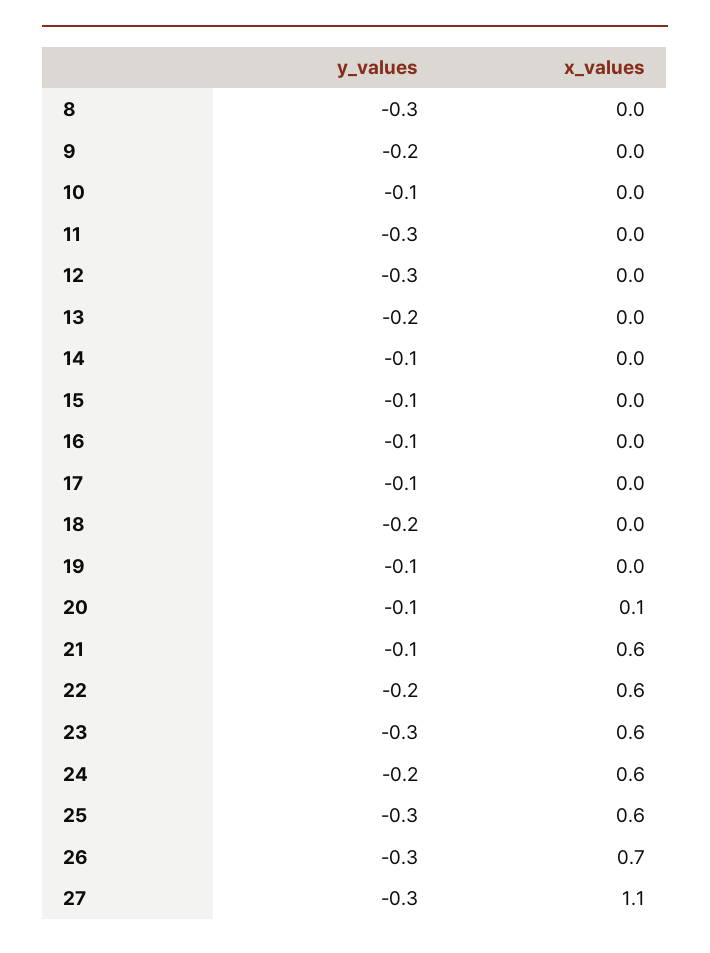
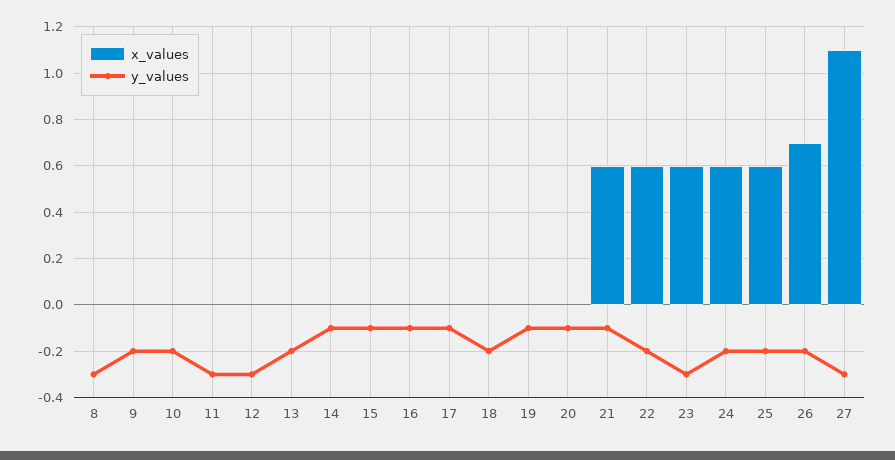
  {
    "y_values": {
      "8": -0.3,
      "9": -0.2,
-     "10": -0.1,
+     "10": -0.2,
      "11": -0.3,
      "12": -0.3,
      "13": -0.2,
      "14": -0.1,
      "15": -0.1,
      "16": -0.1,
      "17": -0.1,
      "18": -0.2,
      "19": -0.1,
      "20": -0.1,
      "21": -0.1,
      "22": -0.2,
      "23": -0.3,
      "24": -0.2,
-     "25": -0.3,
+     "25": -0.2,
-     "26": -0.3,
+     "26": -0.2,
      "27": -0.3
    },
    "x_values": {
      "8": 0,
      "9": 0,
      "10": 0,
      "11": 0,
      "12": 0,
      "13": 0,
      "14": 0,
      "15": 0,
      "16": 0,
      "17": 0,
      "18": 0,
      "19": 0,
-     "20": 0.1,
+     "20": 0,
      "21": 0.6,
      "22": 0.6,
      "23": 0.6,
      "24": 0.6,
      "25": 0.6,
      "26": 0.7,
      "27": 1.1
    }
  }

